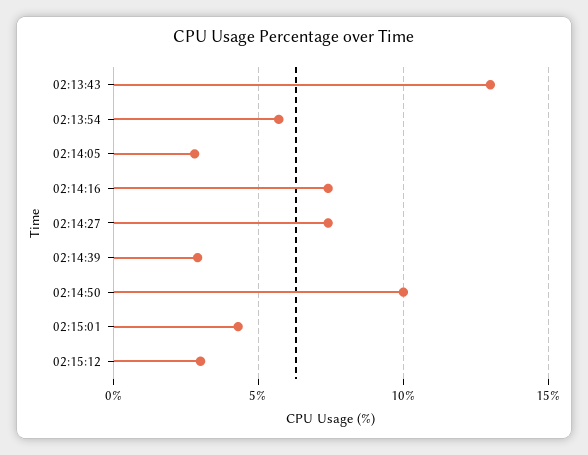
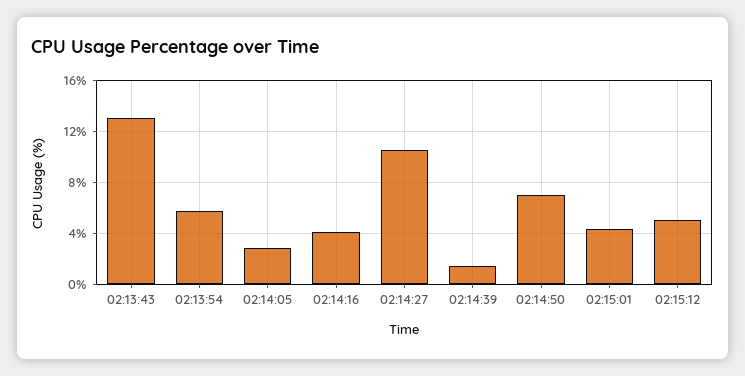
  {
    "02:13:43": 13,
    "02:13:54": 5.5,
    "02:14:05": 3,
-   "02:14:16": 7.5,
+   "02:14:16": 4,
-   "02:14:27": 7.5,
+   "02:14:27": 10.5,
-   "02:14:39": 3,
+   "02:14:39": 1.5,
-   "02:14:50": 10,
+   "02:14:50": 7,
    "02:15:01": 4.5,
-   "02:15:12": 3
+   "02:15:12": 5
  }

